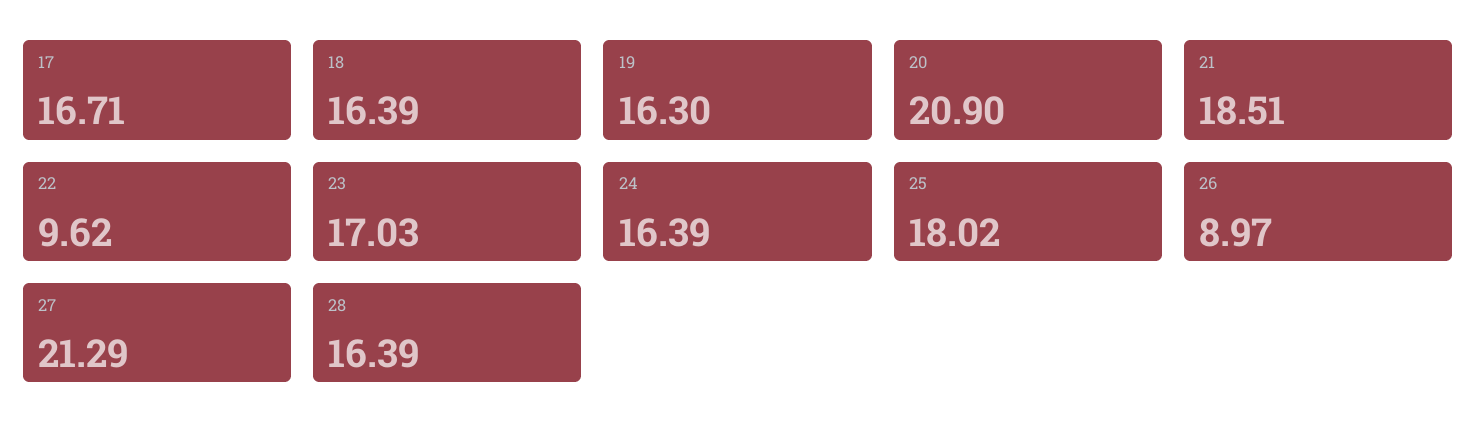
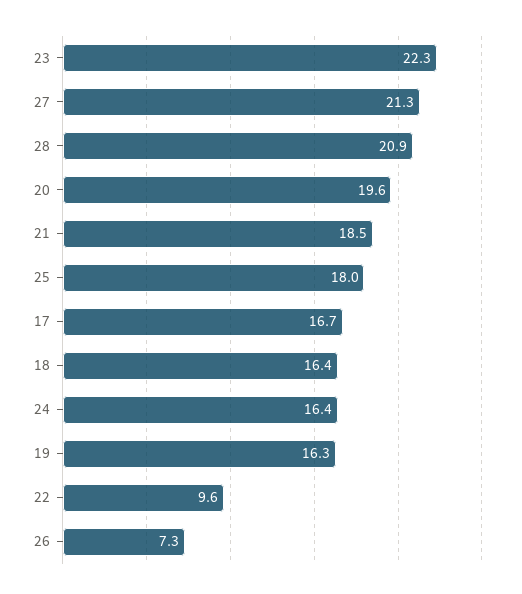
  {
    "17": 16.71,
    "18": 16.39,
    "19": 16.3,
-   "20": 20.9,
+   "20": 19.6,
    "21": 18.51,
    "22": 9.62,
-   "23": 17.03,
+   "23": 22.3,
    "24": 16.39,
    "25": 18.02,
-   "26": 8.97,
+   "26": 7.3,
    "27": 21.29,
-   "28": 16.39
+   "28": 20.9
  }

